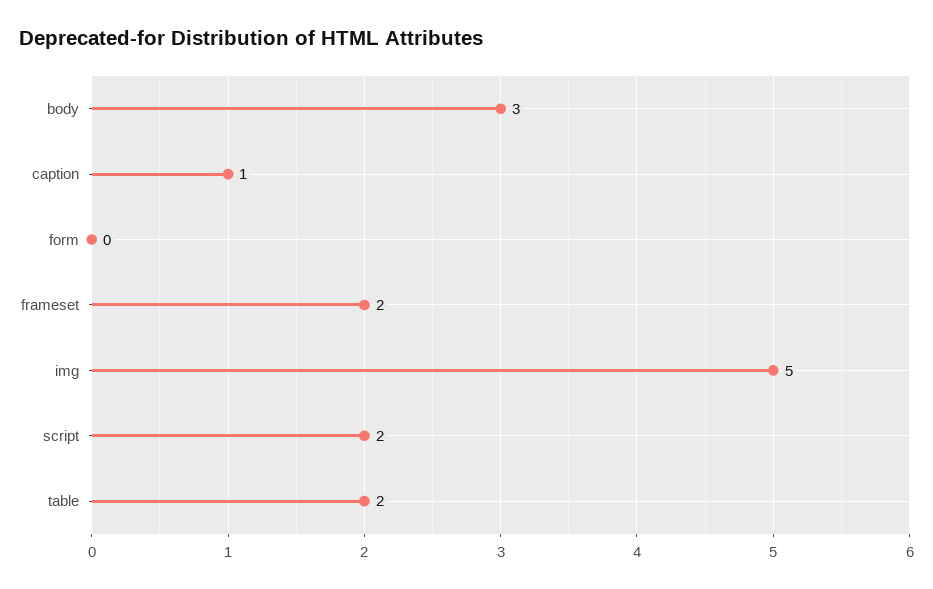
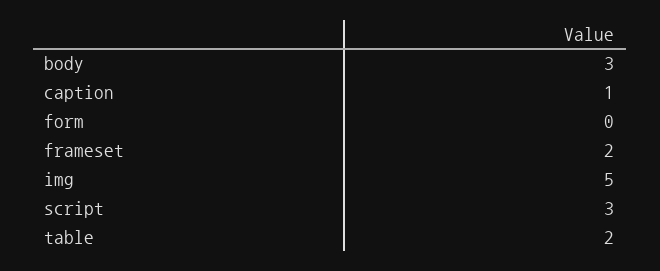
  {
    "body": 3,
    "caption": 1,
    "form": 0,
    "frameset": 2,
    "img": 5,
-   "script": 2,
+   "script": 3,
    "table": 2
  }

